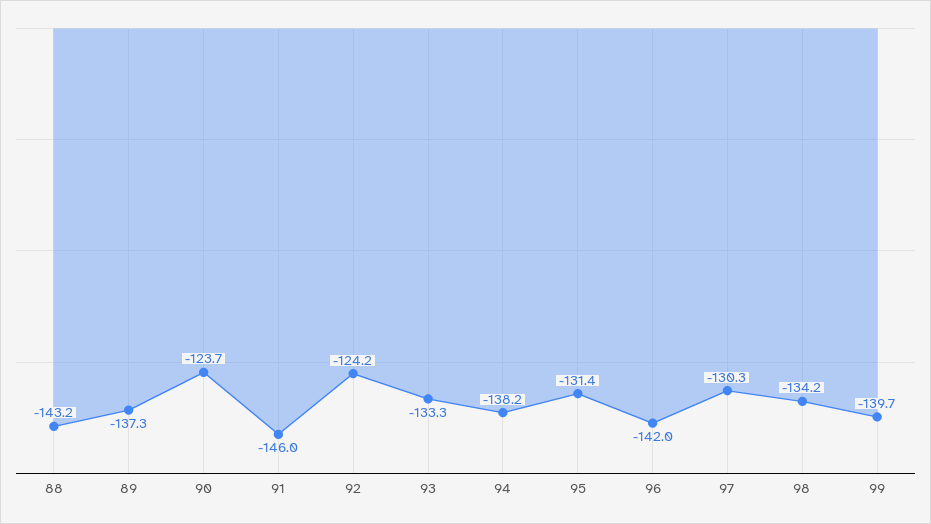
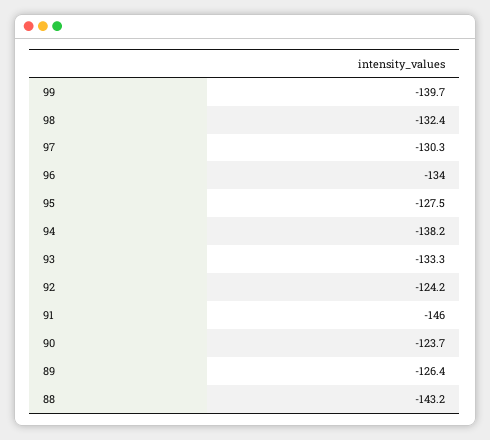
  {
    "88": -143.2,
-   "89": -137.3,
+   "89": -126.4,
    "90": -123.7,
    "91": -146,
    "92": -124.2,
    "93": -133.3,
    "94": -138.2,
-   "95": -131.4,
+   "95": -127.5,
-   "96": -142,
+   "96": -134,
    "97": -130.3,
-   "98": -134.2,
+   "98": -132.4,
    "99": -139.7
  }

